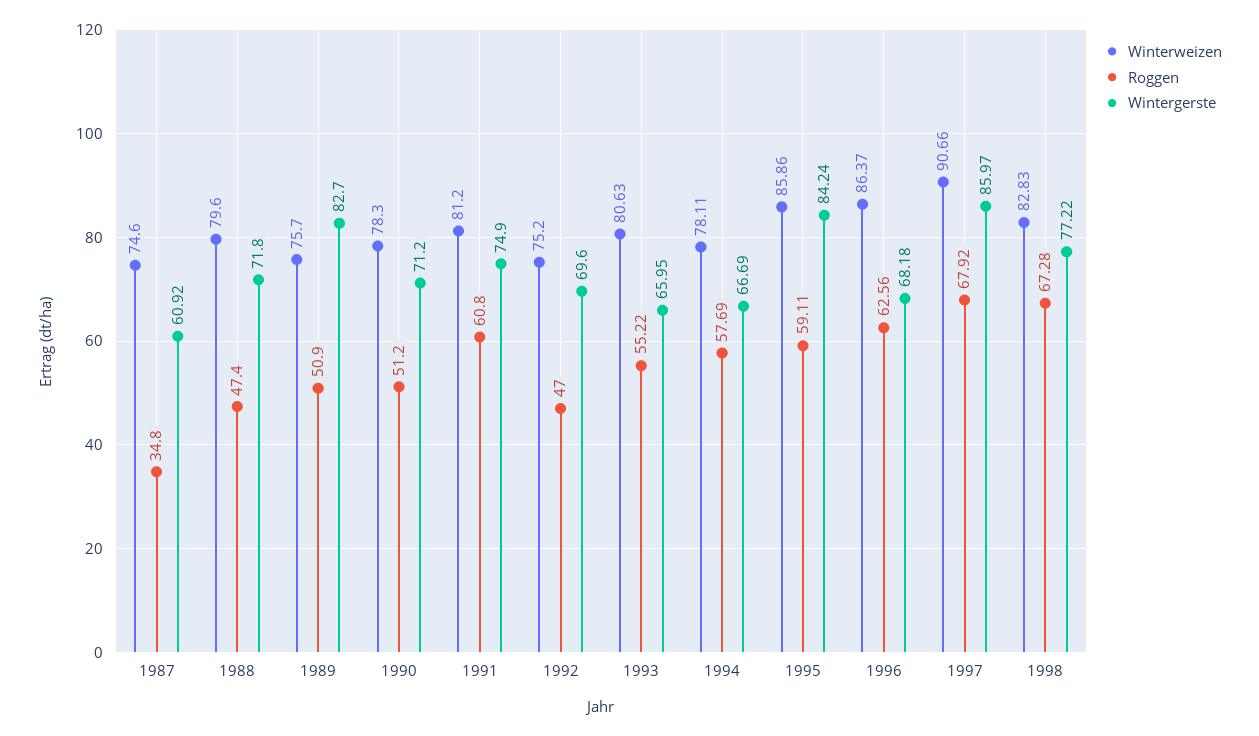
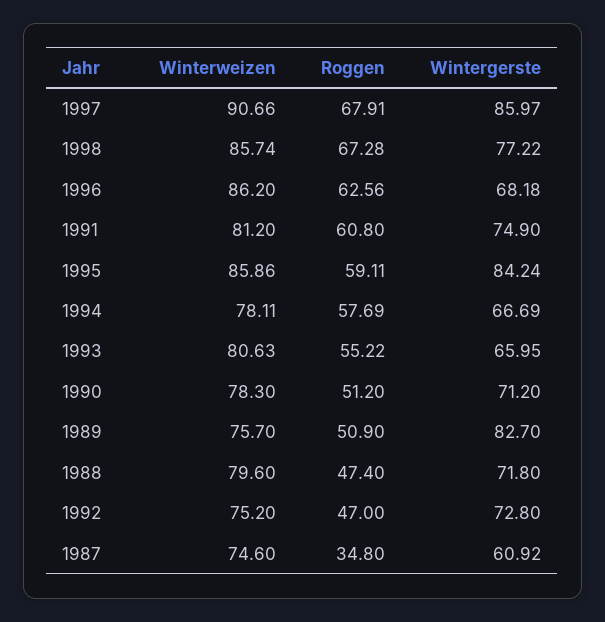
  {
    "Winterweizen": {
      "1987": 74.6,
      "1988": 79.6,
      "1989": 75.7,
      "1990": 78.3,
      "1991": 81.2,
      "1992": 75.2,
      "1993": 80.63,
      "1994": 78.11,
      "1995": 85.86,
-     "1996": 86.37,
+     "1996": 86.2,
      "1997": 90.66,
-     "1998": 82.83
+     "1998": 85.74
    },
    "Roggen": {
      "1987": 34.8,
      "1988": 47.4,
      "1989": 50.9,
      "1990": 51.2,
      "1991": 60.8,
      "1992": 47,
      "1993": 55.22,
      "1994": 57.69,
      "1995": 59.11,
      "1996": 62.56,
-     "1997": 67.92,
+     "1997": 67.91,
      "1998": 67.28
    },
    "Wintergerste": {
      "1987": 60.92,
      "1988": 71.8,
      "1989": 82.7,
      "1990": 71.2,
      "1991": 74.9,
-     "1992": 69.6,
+     "1992": 72.8,
      "1993": 65.95,
      "1994": 66.69,
      "1995": 84.24,
      "1996": 68.18,
      "1997": 85.97,
      "1998": 77.22
    }
  }

